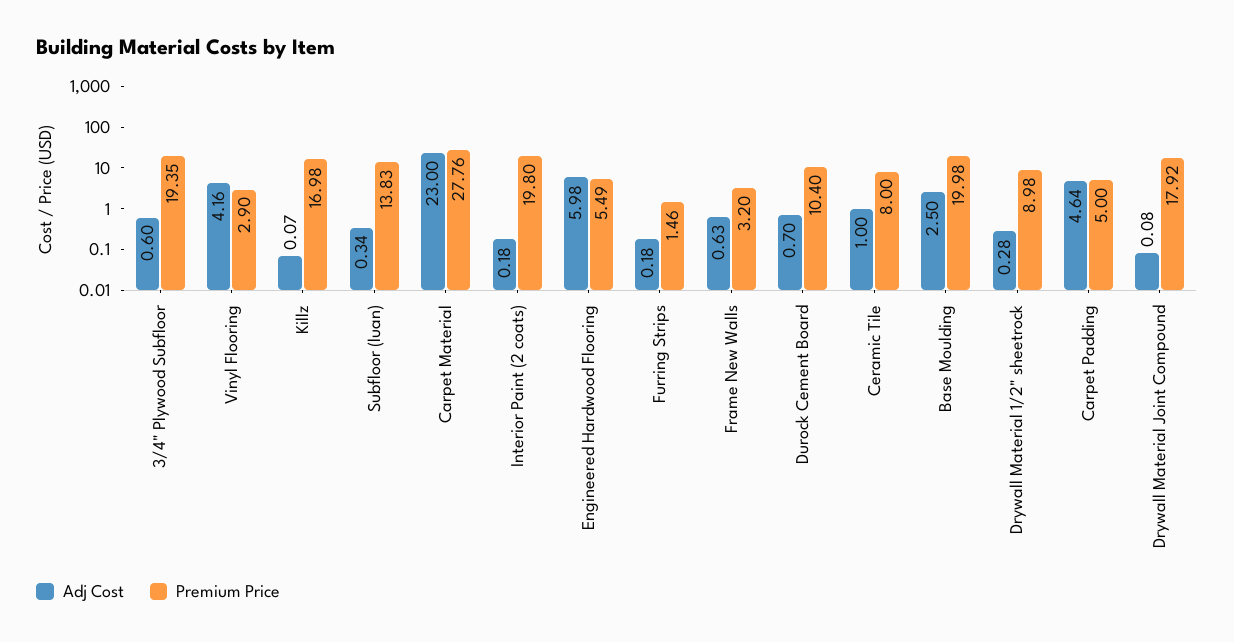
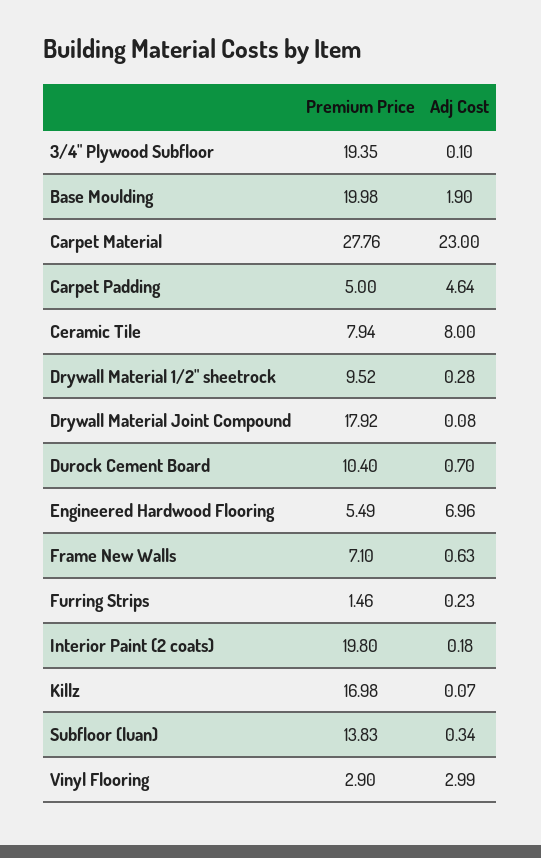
  {
    "Adj Cost": {
-     "3/4\" Plywood Subfloor": 0.6,
+     "3/4\" Plywood Subfloor": 0.1,
-     "Vinyl Flooring": 4.16,
+     "Vinyl Flooring": 2.99,
      "Killz": 0.07,
      "Subfloor (luan)": 0.34,
      "Carpet Material": 23,
      "Interior Paint (2 coats)": 0.18,
-     "Engineered Hardwood Flooring": 5.98,
+     "Engineered Hardwood Flooring": 6.96,
-     "Furring Strips": 0.18,
+     "Furring Strips": 0.23,
      "Frame New Walls": 0.63,
      "Durock Cement Board": 0.7,
-     "Ceramic Tile": 1,
+     "Ceramic Tile": 8,
-     "Base Moulding": 2.5,
+     "Base Moulding": 1.9,
      "Drywall Material 1/2\" sheetrock": 0.28,
      "Carpet Padding": 4.64,
      "Drywall Material Joint Compound": 0.08
    },
    "Premium Price": {
      "3/4\" Plywood Subfloor": 19.35,
      "Vinyl Flooring": 2.9,
      "Killz": 16.98,
      "Subfloor (luan)": 13.83,
      "Carpet Material": 27.76,
      "Interior Paint (2 coats)": 19.8,
      "Engineered Hardwood Flooring": 5.49,
      "Furring Strips": 1.46,
-     "Frame New Walls": 3.2,
+     "Frame New Walls": 7.1,
      "Durock Cement Board": 10.4,
-     "Ceramic Tile": 8,
+     "Ceramic Tile": 7.94,
      "Base Moulding": 19.98,
-     "Drywall Material 1/2\" sheetrock": 8.98,
+     "Drywall Material 1/2\" sheetrock": 9.52,
      "Carpet Padding": 5,
      "Drywall Material Joint Compound": 17.92
    }
  }

